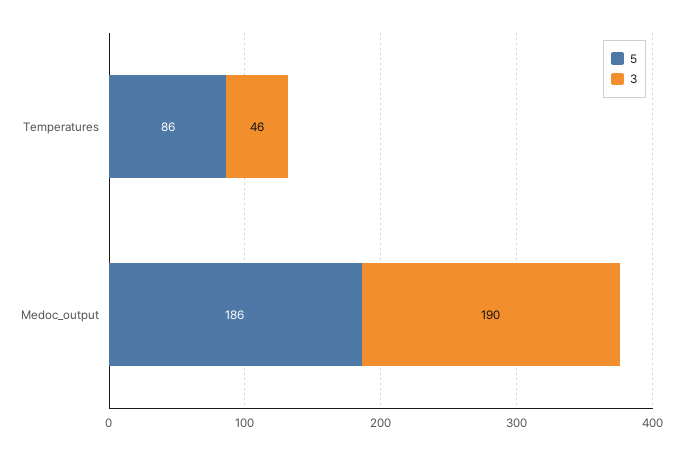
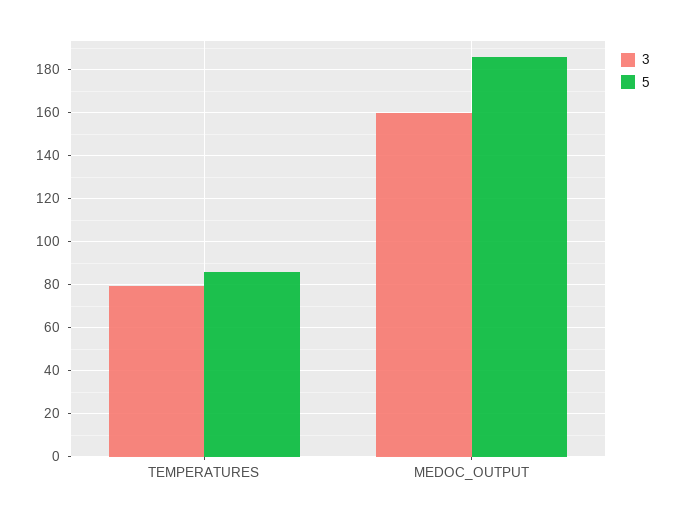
  {
    "5": {
      "Temperatures": 86,
      "Medoc_output": 186
    },
    "3": {
-     "Temperatures": 46,
+     "Temperatures": 80,
-     "Medoc_output": 190
+     "Medoc_output": 160
    }
  }

